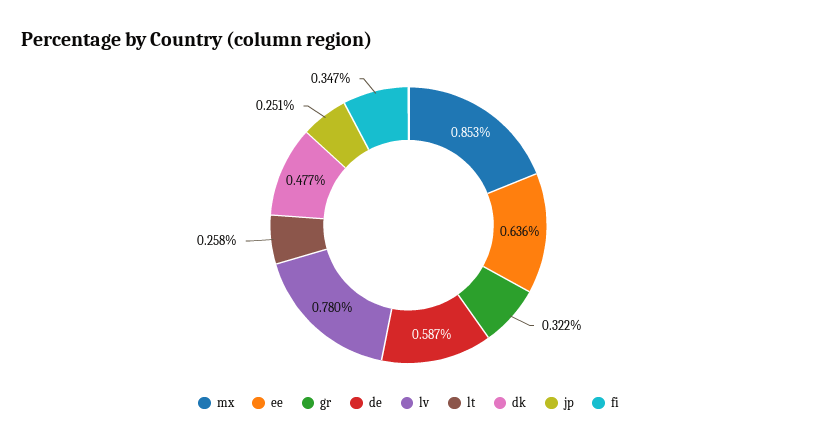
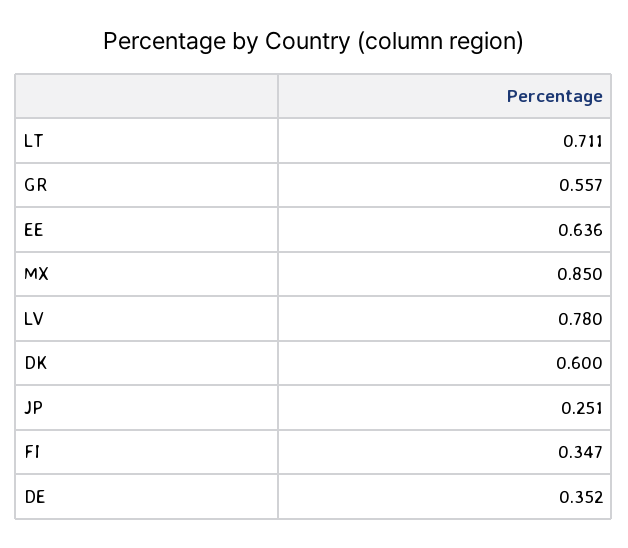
  {
-   "mx": 0.853,
+   "mx": 0.85,
    "ee": 0.636,
-   "gr": 0.322,
+   "gr": 0.557,
-   "de": 0.587,
+   "de": 0.352,
    "lv": 0.78,
-   "lt": 0.258,
+   "lt": 0.711,
-   "dk": 0.477,
+   "dk": 0.6,
    "jp": 0.251,
    "fi": 0.347
  }

